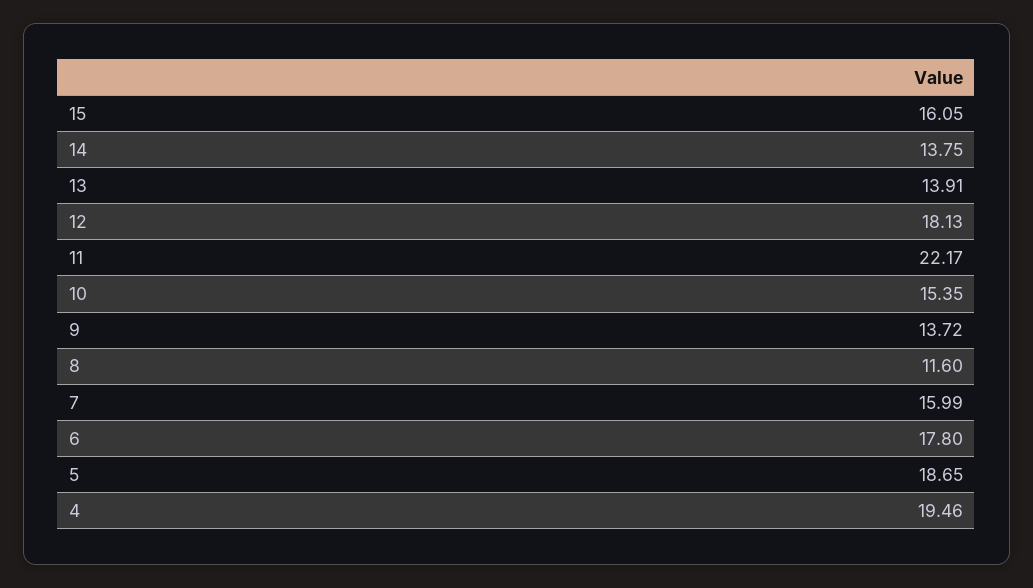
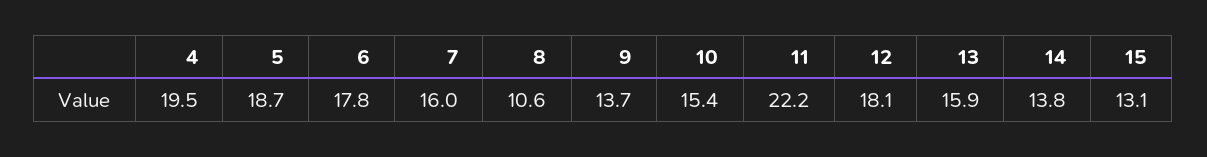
  {
-   "15": 16.05,
+   "15": 13.1,
    "14": 13.75,
-   "13": 13.91,
+   "13": 15.9,
    "12": 18.13,
    "11": 22.17,
    "10": 15.35,
    "9": 13.72,
-   "8": 11.6,
+   "8": 10.6,
    "7": 15.99,
    "6": 17.8,
    "5": 18.65,
    "4": 19.46
  }

